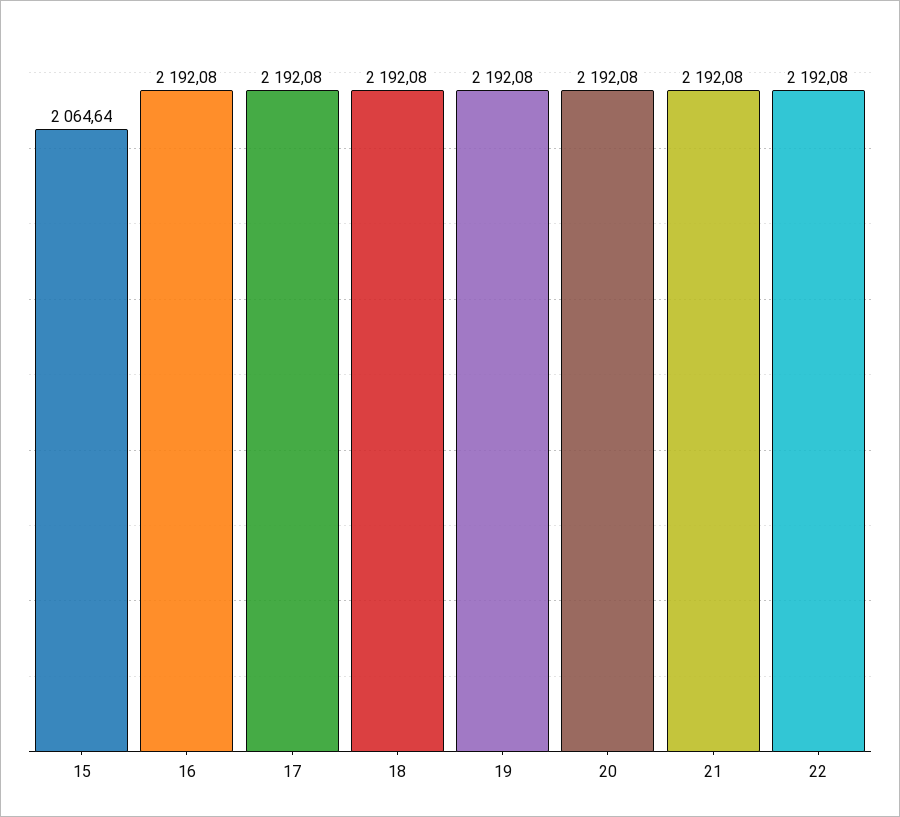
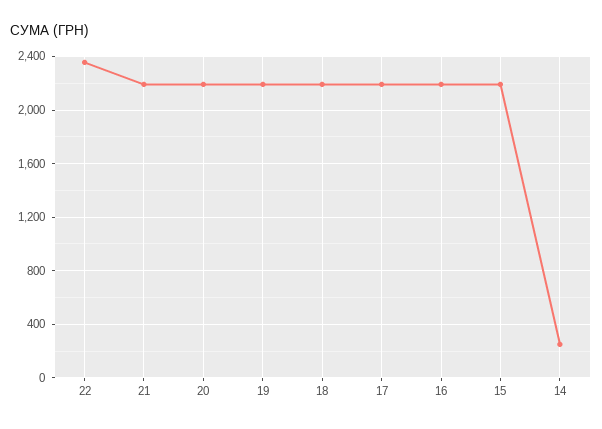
  {
-   "15": 2064.64,
+   "15": 2200,
    "16": 2192.08,
    "17": 2192.08,
    "18": 2192.08,
    "19": 2192.08,
    "20": 2192.08,
    "21": 2192.08,
-   "22": 2192.08
+   "22": 2350,
+   "14": 250
  }

